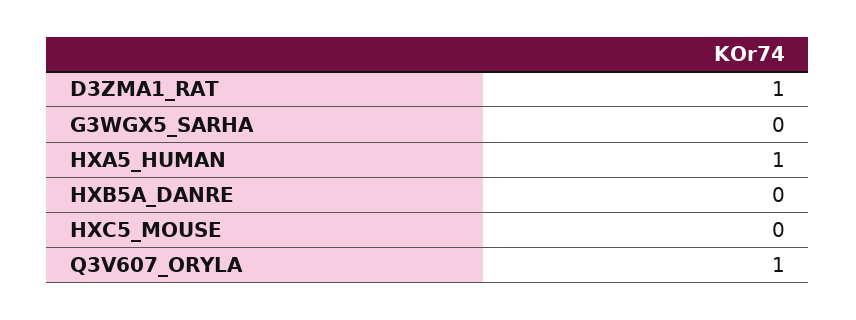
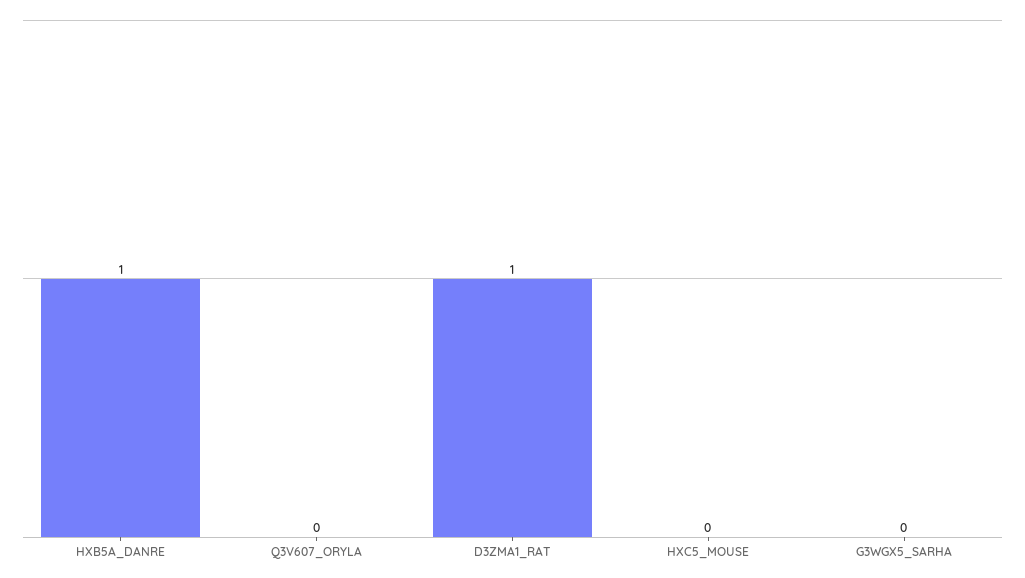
  {
    "D3ZMA1_RAT": 1,
    "G3WGX5_SARHA": 0,
-   "HXA5_HUMAN": 1,
-   "HXB5A_DANRE": 0,
+   "HXB5A_DANRE": 1,
    "HXC5_MOUSE": 0,
-   "Q3V607_ORYLA": 1
+   "Q3V607_ORYLA": 0
  }

